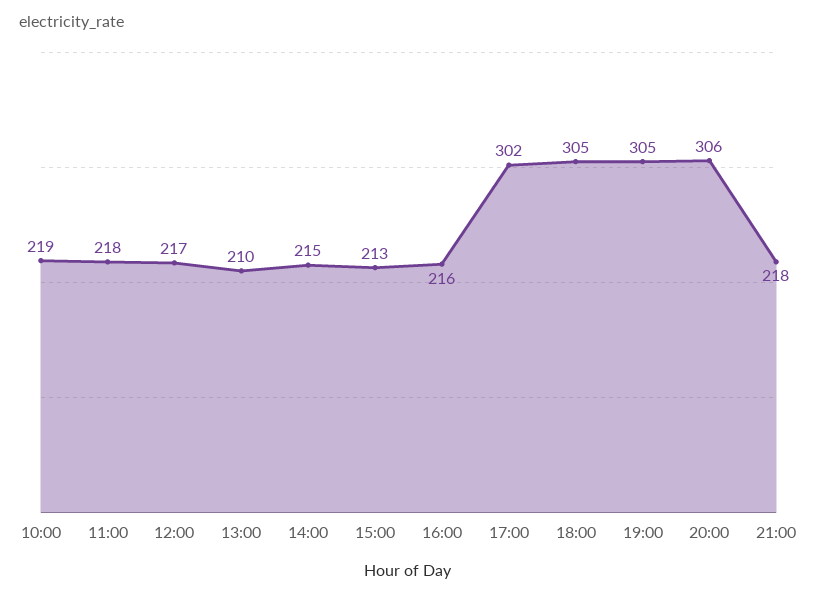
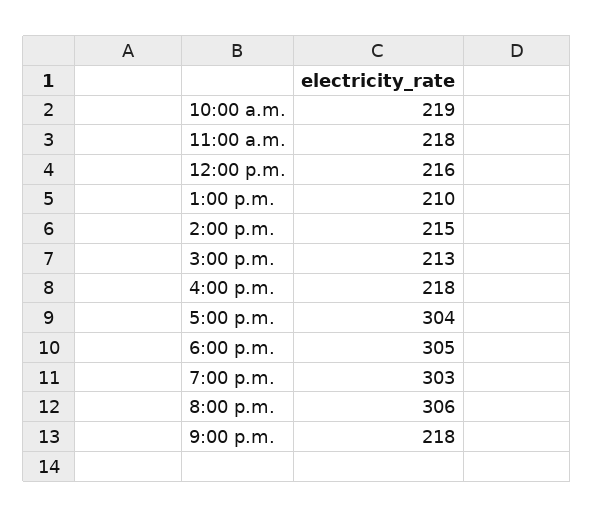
  {
    "10:00": 219,
    "11:00": 218,
-   "12:00": 217,
+   "12:00": 216,
    "13:00": 210,
    "14:00": 215,
    "15:00": 213,
-   "16:00": 216,
+   "16:00": 218,
-   "17:00": 302,
+   "17:00": 304,
    "18:00": 305,
-   "19:00": 305,
+   "19:00": 303,
    "20:00": 306,
    "21:00": 218
  }

